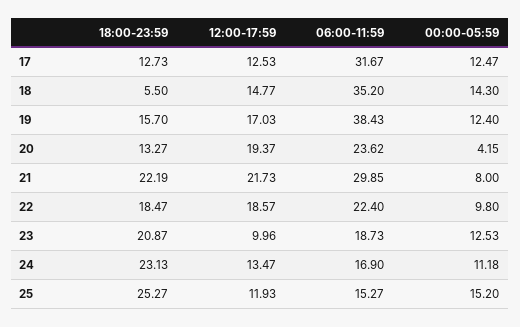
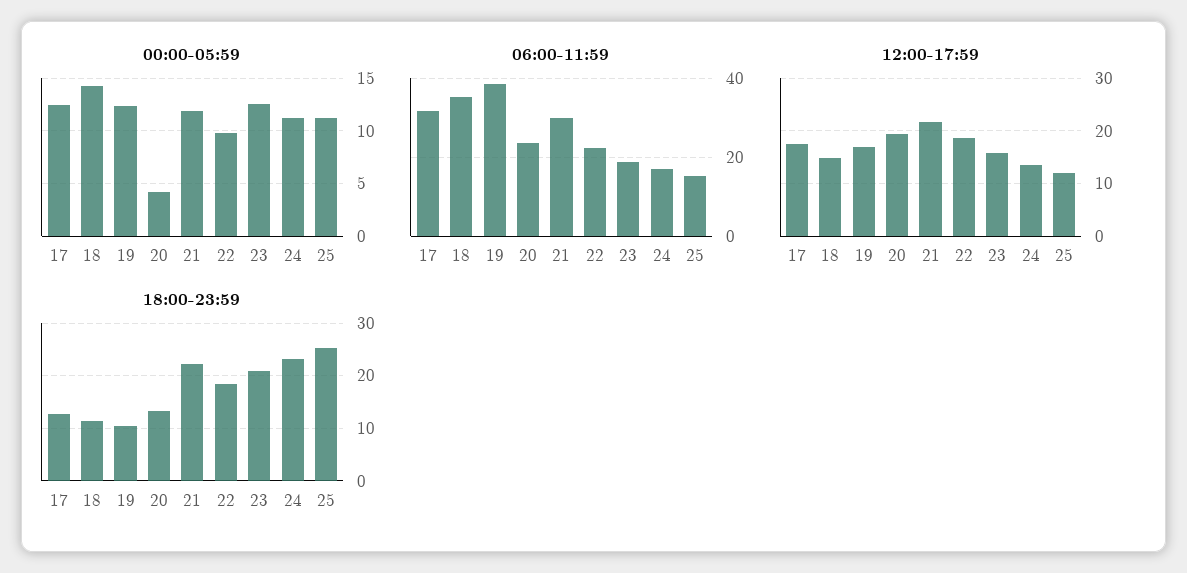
  {
    "18:00-23:59": {
      "17": 12.73,
-     "18": 5.5,
+     "18": 12,
-     "19": 15.7,
+     "19": 10,
      "20": 13.27,
      "21": 22.19,
      "22": 18.47,
      "23": 20.87,
      "24": 23.13,
      "25": 25.27
    },
    "12:00-17:59": {
-     "17": 12.53,
+     "17": 18,
      "18": 14.77,
      "19": 17.03,
      "20": 19.37,
      "21": 21.73,
      "22": 18.57,
-     "23": 9.96,
+     "23": 16,
      "24": 13.47,
      "25": 11.93
    },
    "06:00-11:59": {
      "17": 31.67,
      "18": 35.2,
      "19": 38.43,
      "20": 23.62,
      "21": 29.85,
      "22": 22.4,
      "23": 18.73,
      "24": 16.9,
      "25": 15.27
    },
    "00:00-05:59": {
      "17": 12.47,
      "18": 14.3,
      "19": 12.4,
      "20": 4.15,
-     "21": 8,
+     "21": 12,
      "22": 9.8,
      "23": 12.53,
      "24": 11.18,
-     "25": 15.2
+     "25": 11
    }
  }

